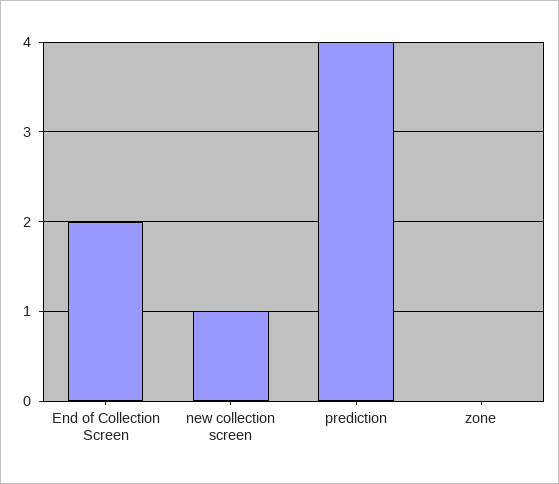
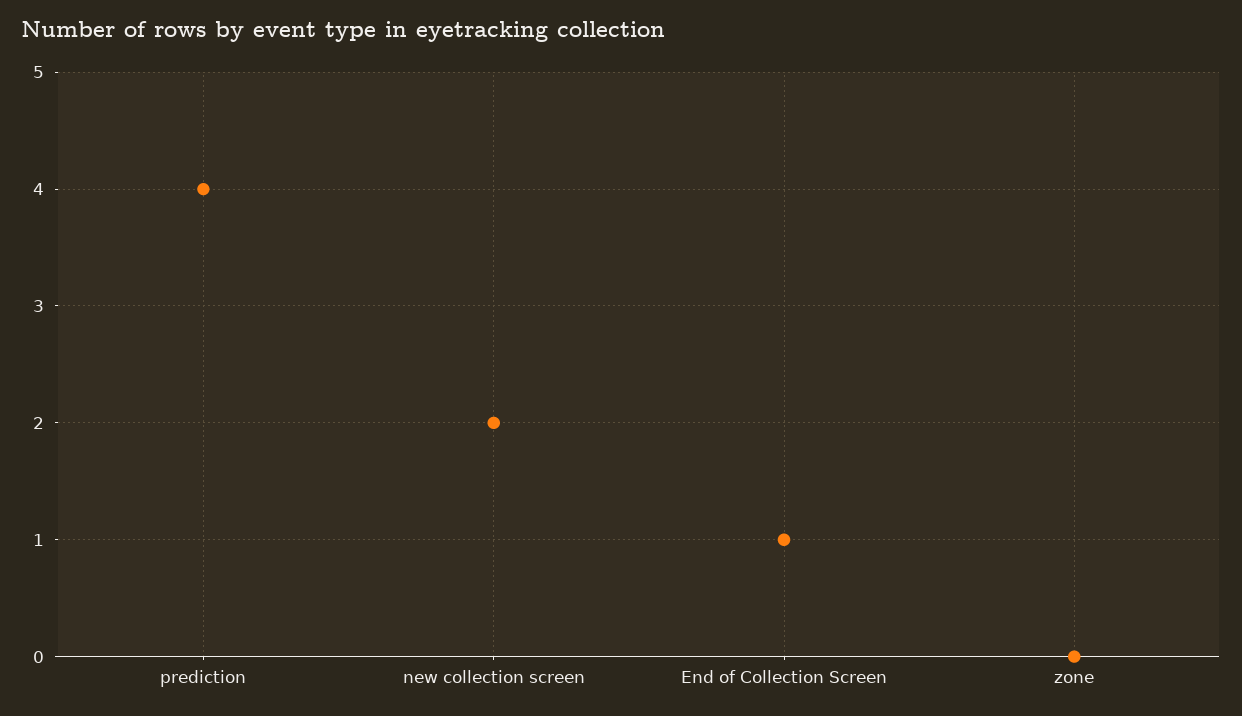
  {
-   "End of Collection Screen": 2,
+   "End of Collection Screen": 1,
-   "new collection screen": 1,
+   "new collection screen": 2,
    "prediction": 4,
    "zone": 0
  }

